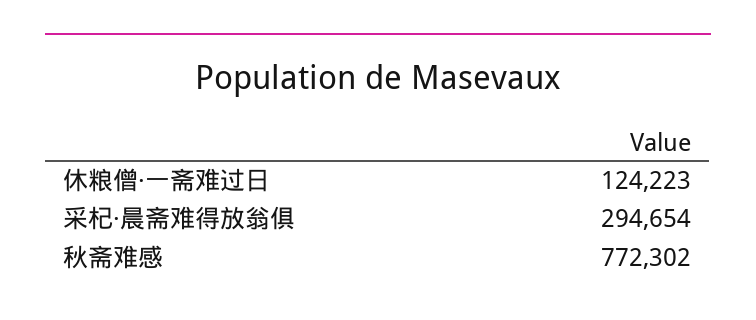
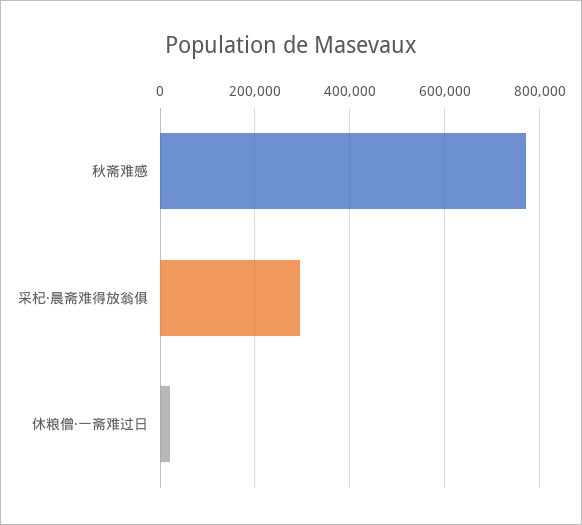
  {
-   "休粮僧·一斋难过日": 124223,
+   "休粮僧·一斋难过日": 20000,
    "采杞·晨斋难得放翁俱": 294654,
    "秋斋难感": 772302
  }

